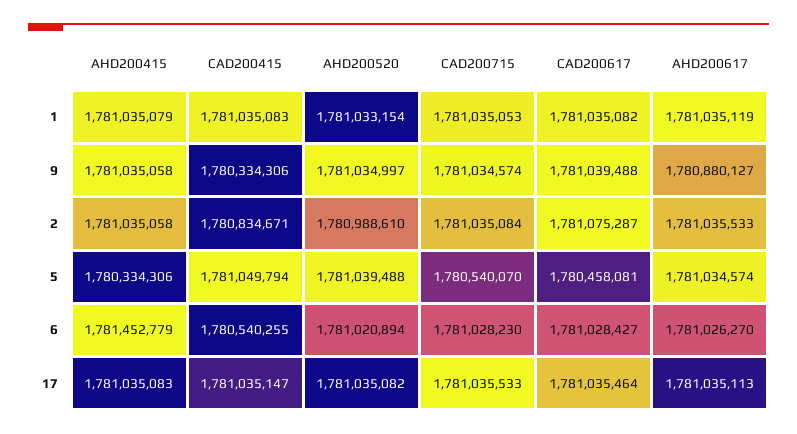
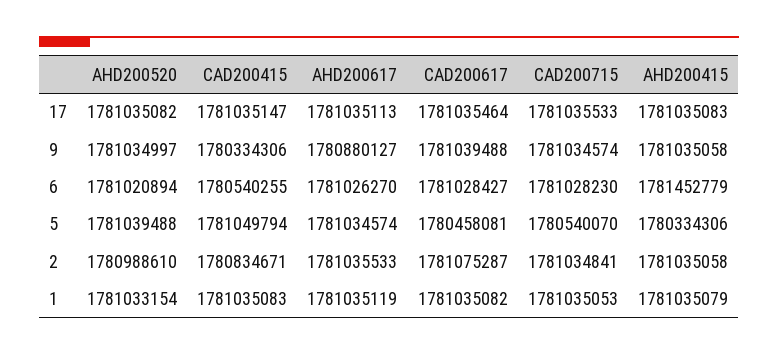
  {
    "AHD200415": {
      "1": 1781035079,
      "9": 1781035058,
      "2": 1781035058,
      "5": 1780334306,
      "6": 1781452779,
      "17": 1781035083
    },
    "CAD200415": {
      "1": 1781035083,
      "9": 1780334306,
      "2": 1780834671,
      "5": 1781049794,
      "6": 1780540255,
      "17": 1781035147
    },
    "AHD200520": {
      "1": 1781033154,
      "9": 1781034997,
      "2": 1780988610,
      "5": 1781039488,
      "6": 1781020894,
      "17": 1781035082
    },
    "CAD200715": {
      "1": 1781035053,
      "9": 1781034574,
-     "2": 1781035084,
+     "2": 1781034841,
      "5": 1780540070,
      "6": 1781028230,
      "17": 1781035533
    },
    "CAD200617": {
      "1": 1781035082,
      "9": 1781039488,
      "2": 1781075287,
      "5": 1780458081,
      "6": 1781028427,
      "17": 1781035464
    },
    "AHD200617": {
      "1": 1781035119,
      "9": 1780880127,
      "2": 1781035533,
      "5": 1781034574,
      "6": 1781026270,
      "17": 1781035113
    }
  }

